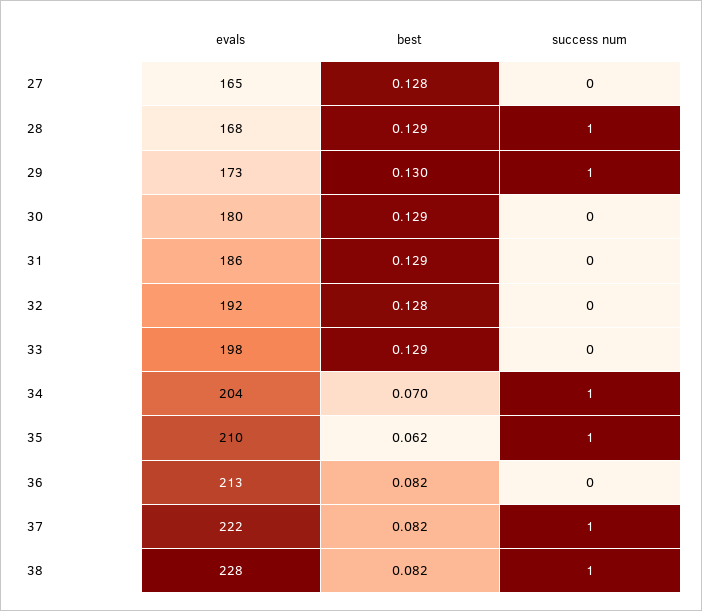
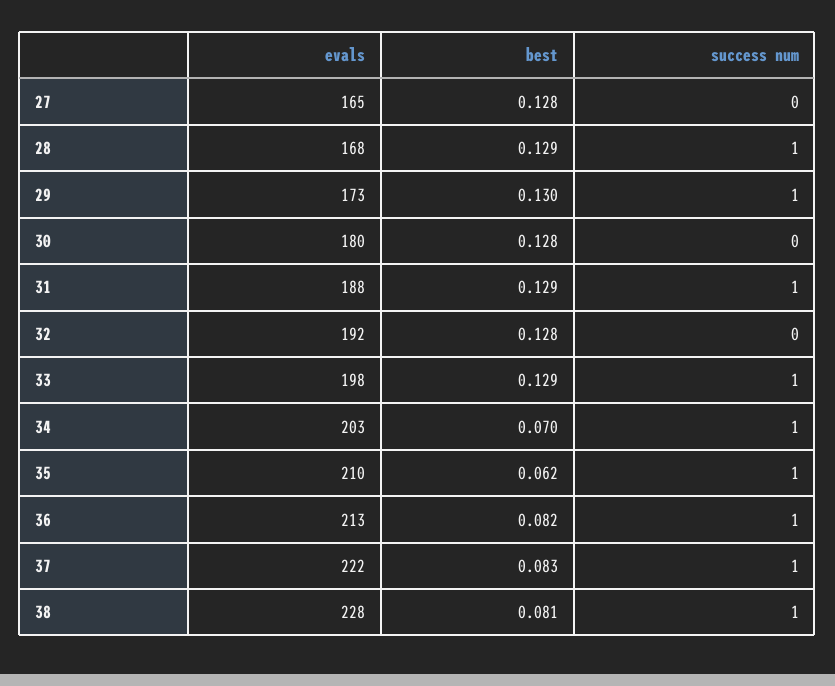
  {
    "evals": {
      "27": 165,
      "28": 168,
      "29": 173,
      "30": 180,
-     "31": 186,
+     "31": 188,
      "32": 192,
      "33": 198,
-     "34": 204,
+     "34": 203,
      "35": 210,
      "36": 213,
      "37": 222,
      "38": 228
    },
    "best": {
      "27": 0.128,
      "28": 0.129,
      "29": 0.13,
-     "30": 0.129,
+     "30": 0.128,
      "31": 0.129,
      "32": 0.128,
      "33": 0.129,
      "34": 0.07,
      "35": 0.062,
      "36": 0.082,
-     "37": 0.082,
+     "37": 0.083,
-     "38": 0.082
+     "38": 0.081
    },
    "success num": {
      "27": 0,
      "28": 1,
      "29": 1,
      "30": 0,
-     "31": 0,
+     "31": 1,
      "32": 0,
-     "33": 0,
+     "33": 1,
      "34": 1,
      "35": 1,
-     "36": 0,
+     "36": 1,
      "37": 1,
      "38": 1
    }
  }

